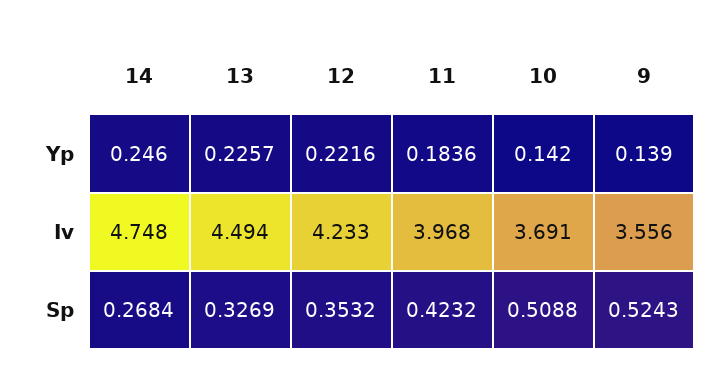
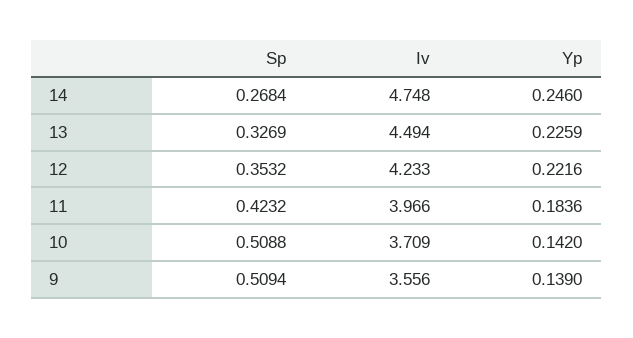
  {
    "14": {
      "Yp": 0.246,
      "Iv": 4.748,
      "Sp": 0.2684
    },
    "13": {
-     "Yp": 0.2257,
+     "Yp": 0.2259,
      "Iv": 4.494,
      "Sp": 0.3269
    },
    "12": {
      "Yp": 0.2216,
      "Iv": 4.233,
      "Sp": 0.3532
    },
    "11": {
      "Yp": 0.1836,
-     "Iv": 3.968,
+     "Iv": 3.966,
      "Sp": 0.4232
    },
    "10": {
      "Yp": 0.142,
-     "Iv": 3.691,
+     "Iv": 3.709,
      "Sp": 0.5088
    },
    "9": {
      "Yp": 0.139,
      "Iv": 3.556,
-     "Sp": 0.5243
+     "Sp": 0.5094
    }
  }

